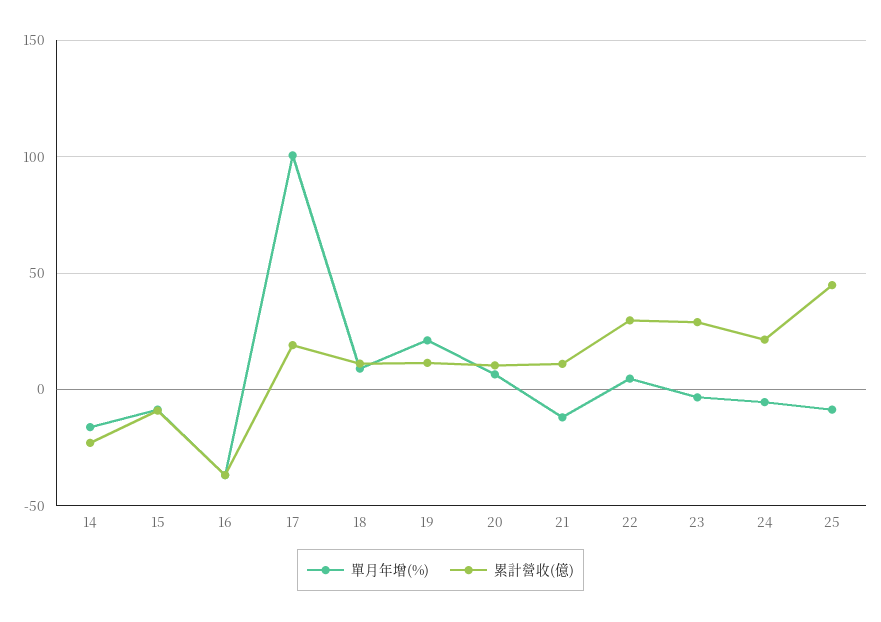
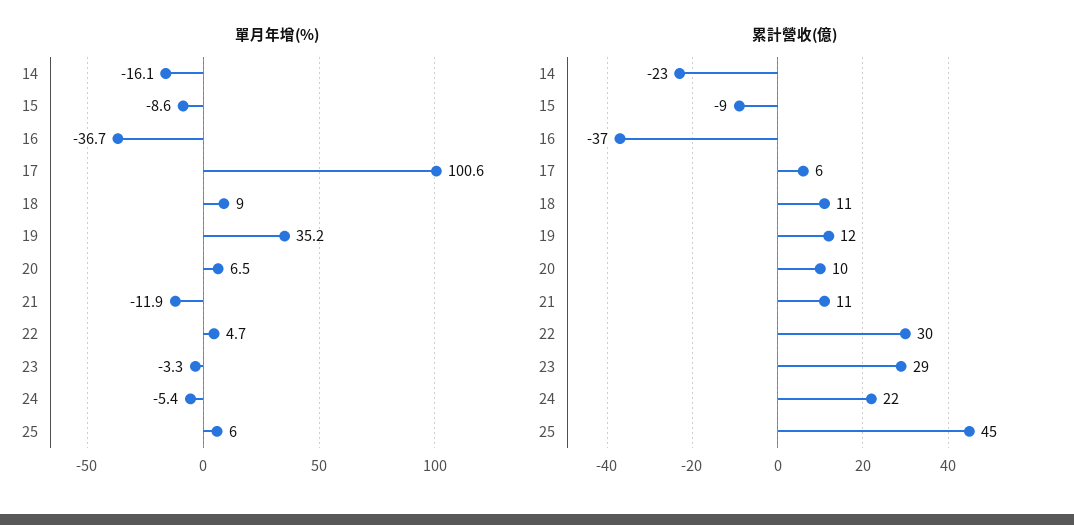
  {
    "單月年增(%)": {
      "14": -16.1,
      "15": -8.6,
      "16": -36.7,
      "17": 100.6,
      "18": 9,
-     "19": 20,
+     "19": 35.2,
      "20": 6.5,
      "21": -11.9,
      "22": 4.7,
      "23": -3.3,
      "24": -5.4,
-     "25": -10
+     "25": 6
    },
    "累計營收(億)": {
      "14": -23,
      "15": -9,
      "16": -37,
-     "17": 20,
+     "17": 6,
      "18": 11,
      "19": 12,
      "20": 10,
      "21": 11,
      "22": 30,
      "23": 29,
      "24": 22,
      "25": 45
    }
  }

